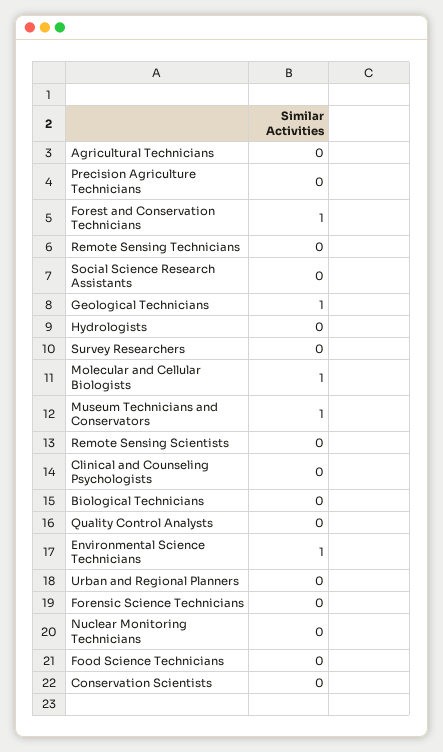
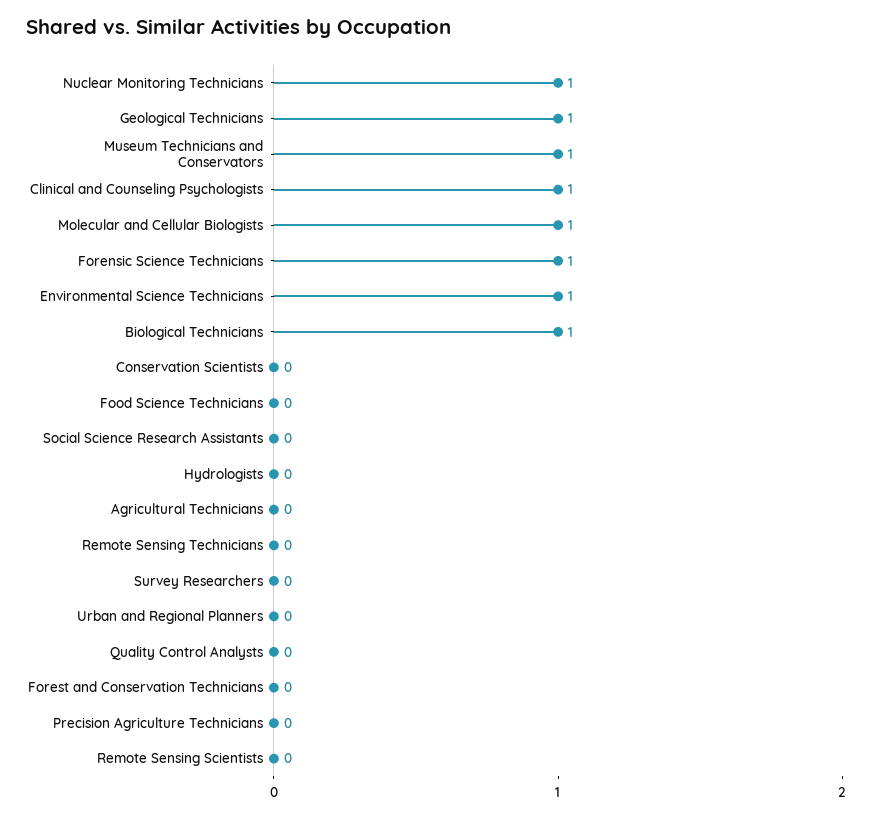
  {
    "Agricultural Technicians": 0,
    "Precision Agriculture Technicians": 0,
-   "Forest and Conservation Technicians": 1,
+   "Forest and Conservation Technicians": 0,
    "Remote Sensing Technicians": 0,
    "Social Science Research Assistants": 0,
    "Geological Technicians": 1,
    "Hydrologists": 0,
    "Survey Researchers": 0,
    "Molecular and Cellular Biologists": 1,
    "Museum Technicians and Conservators": 1,
    "Remote Sensing Scientists": 0,
-   "Clinical and Counseling Psychologists": 0,
+   "Clinical and Counseling Psychologists": 1,
-   "Biological Technicians": 0,
+   "Biological Technicians": 1,
    "Quality Control Analysts": 0,
    "Environmental Science Technicians": 1,
    "Urban and Regional Planners": 0,
-   "Forensic Science Technicians": 0,
+   "Forensic Science Technicians": 1,
-   "Nuclear Monitoring Technicians": 0,
+   "Nuclear Monitoring Technicians": 1,
    "Food Science Technicians": 0,
    "Conservation Scientists": 0
  }

